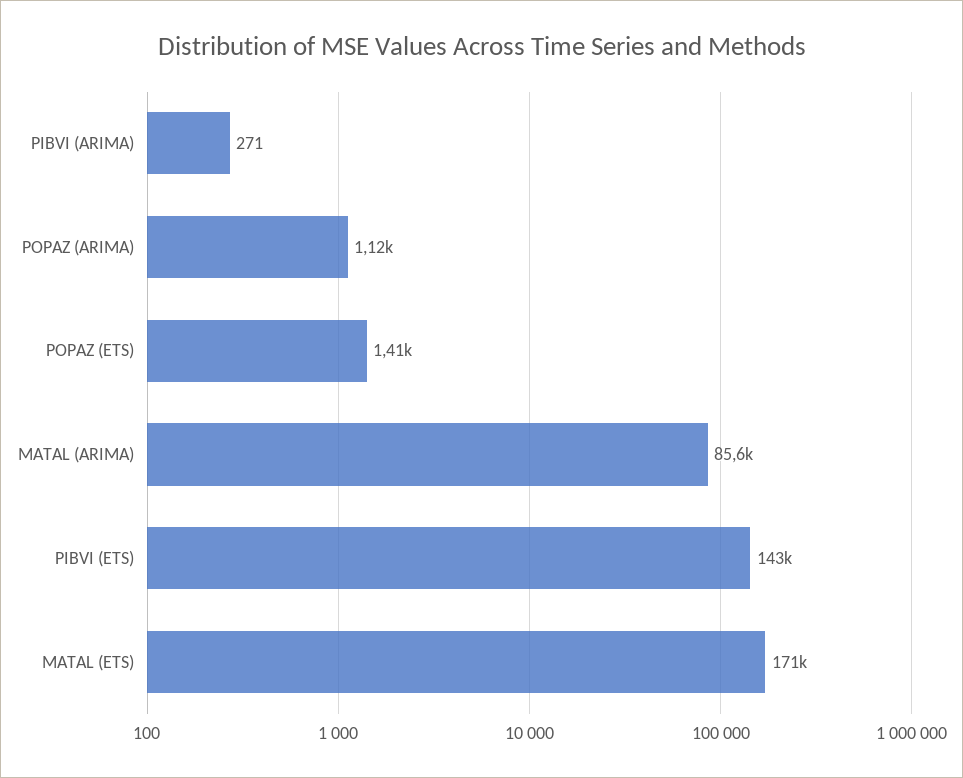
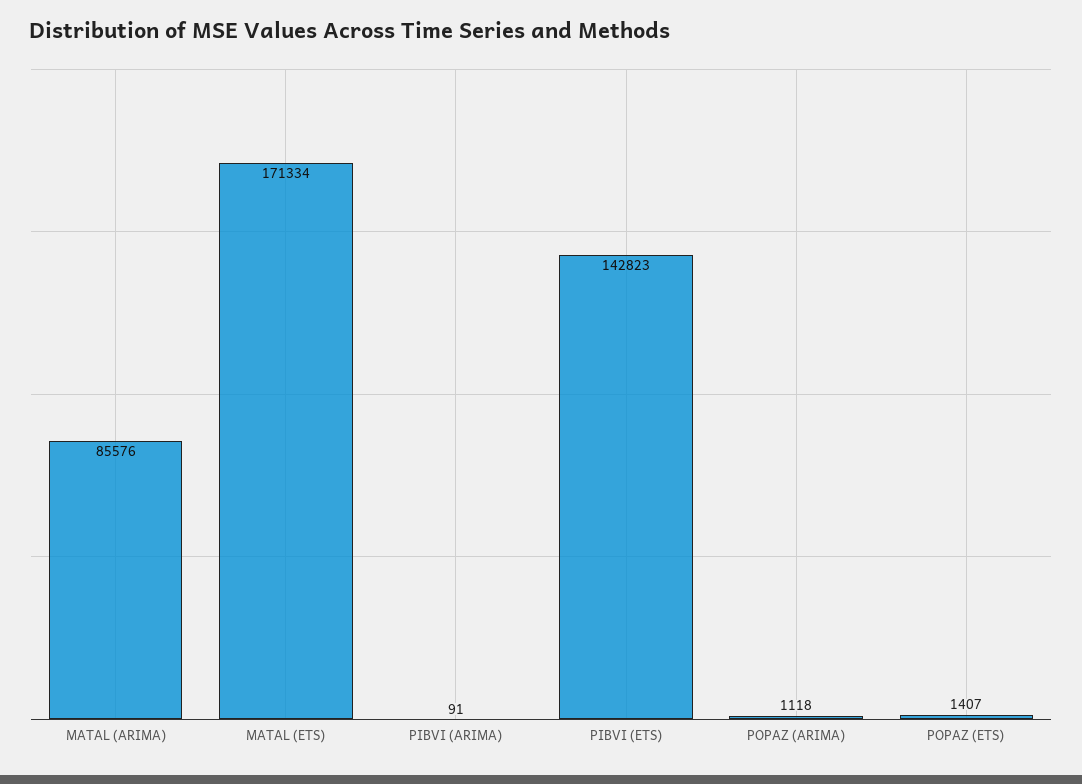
  {
-   "PIBVI (ARIMA)": 271,
+   "PIBVI (ARIMA)": 91,
    "POPAZ (ARIMA)": 1118,
    "POPAZ (ETS)": 1407,
    "MATAL (ARIMA)": 85576,
    "PIBVI (ETS)": 142823,
    "MATAL (ETS)": 171334
  }

